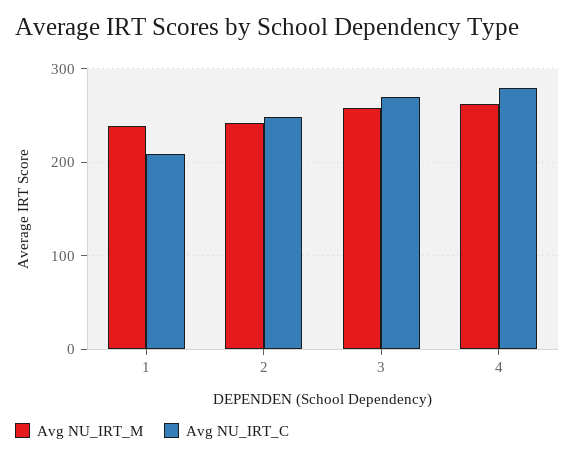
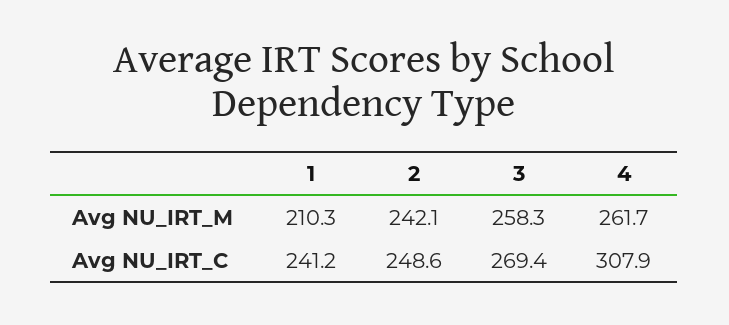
  {
    "Avg NU_IRT_M": {
-     "1": 240,
+     "1": 210.3,
      "2": 242.1,
      "3": 258.3,
      "4": 261.7
    },
    "Avg NU_IRT_C": {
-     "1": 210,
+     "1": 241.2,
      "2": 248.6,
      "3": 269.4,
-     "4": 280
+     "4": 307.9
    }
  }

